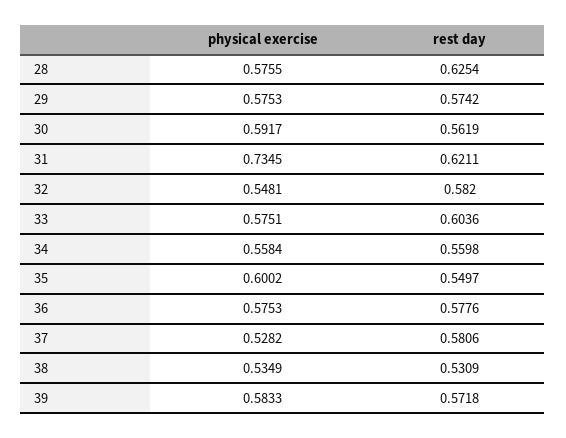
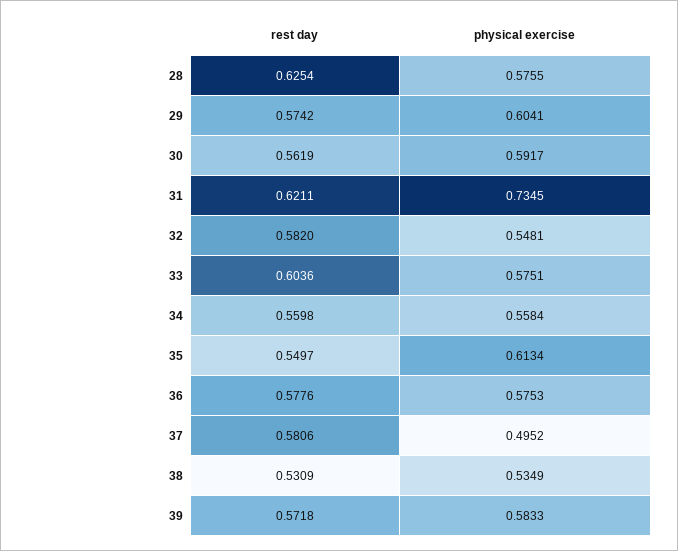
  {
    "physical exercise": {
      "28": 0.5755,
-     "29": 0.5753,
+     "29": 0.6041,
      "30": 0.5917,
      "31": 0.7345,
      "32": 0.5481,
      "33": 0.5751,
      "34": 0.5584,
-     "35": 0.6002,
+     "35": 0.6134,
      "36": 0.5753,
-     "37": 0.5282,
+     "37": 0.4952,
      "38": 0.5349,
      "39": 0.5833
    },
    "rest day": {
      "28": 0.6254,
      "29": 0.5742,
      "30": 0.5619,
      "31": 0.6211,
      "32": 0.582,
      "33": 0.6036,
      "34": 0.5598,
      "35": 0.5497,
      "36": 0.5776,
      "37": 0.5806,
      "38": 0.5309,
      "39": 0.5718
    }
  }

